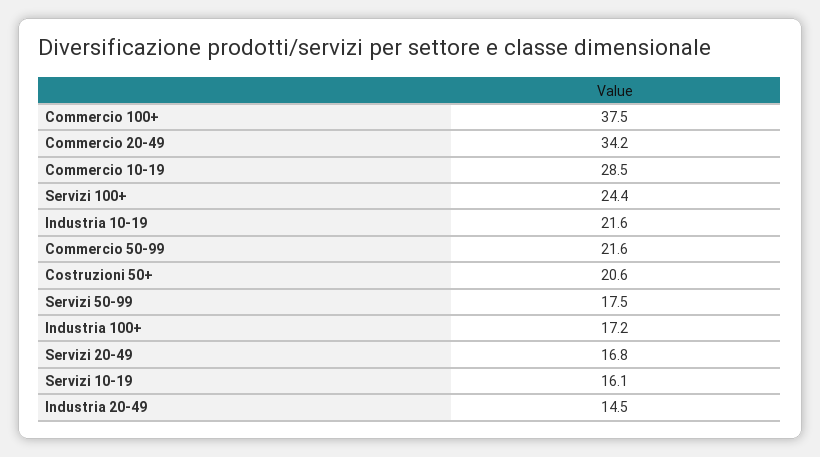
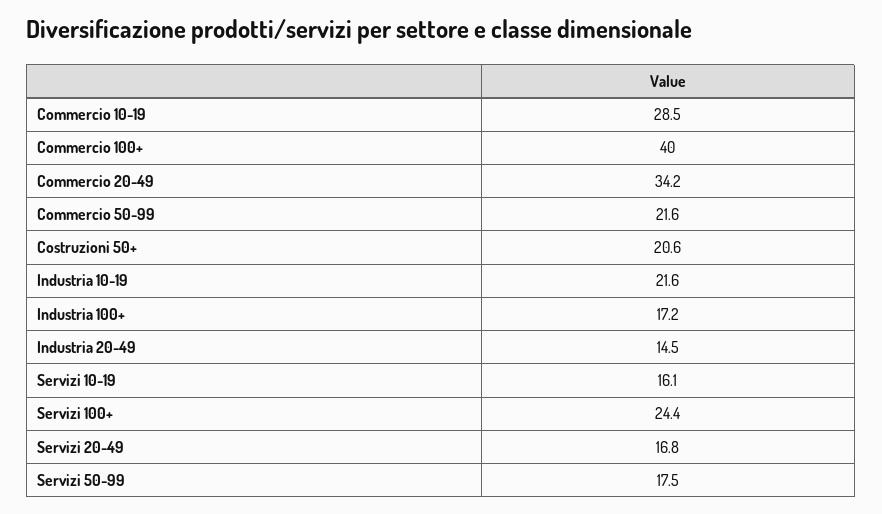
  {
-   "Commercio 100+": 37.5,
+   "Commercio 100+": 40,
    "Commercio 20-49": 34.2,
    "Commercio 10-19": 28.5,
    "Servizi 100+": 24.4,
    "Industria 10-19": 21.6,
    "Commercio 50-99": 21.6,
    "Costruzioni 50+": 20.6,
    "Servizi 50-99": 17.5,
    "Industria 100+": 17.2,
    "Servizi 20-49": 16.8,
    "Servizi 10-19": 16.1,
    "Industria 20-49": 14.5
  }

